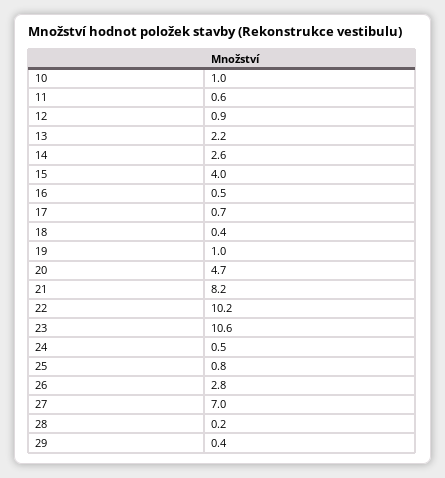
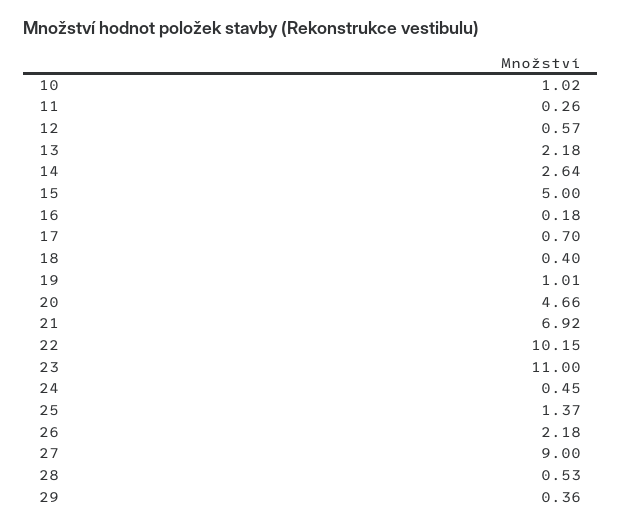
  {
    "10": 1.02,
-   "11": 0.6,
+   "11": 0.26,
-   "12": 0.9,
+   "12": 0.57,
    "13": 2.18,
    "14": 2.64,
-   "15": 4,
+   "15": 5,
-   "16": 0.5,
+   "16": 0.18,
    "17": 0.7,
    "18": 0.4,
    "19": 1.01,
    "20": 4.66,
-   "21": 8.2,
+   "21": 6.92,
    "22": 10.15,
-   "23": 10.6,
+   "23": 11,
    "24": 0.45,
-   "25": 0.8,
+   "25": 1.37,
-   "26": 2.8,
+   "26": 2.18,
-   "27": 7,
+   "27": 9,
-   "28": 0.2,
+   "28": 0.53,
    "29": 0.36
  }

